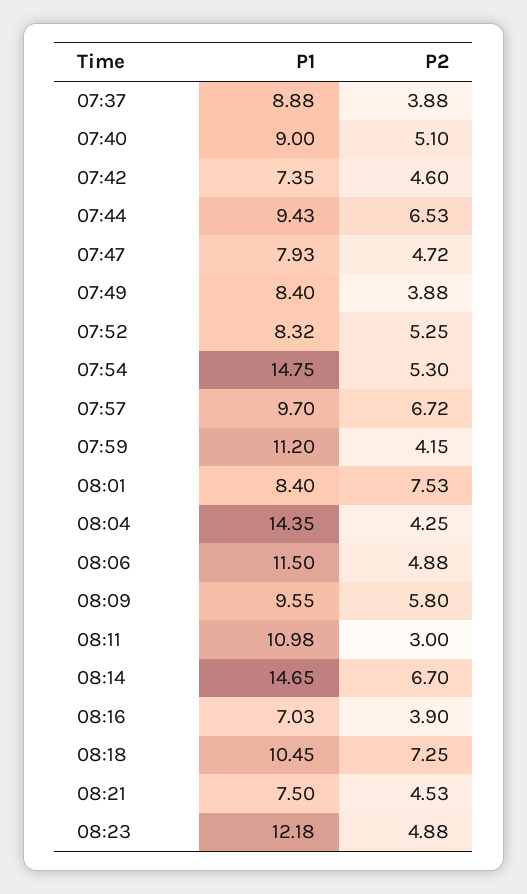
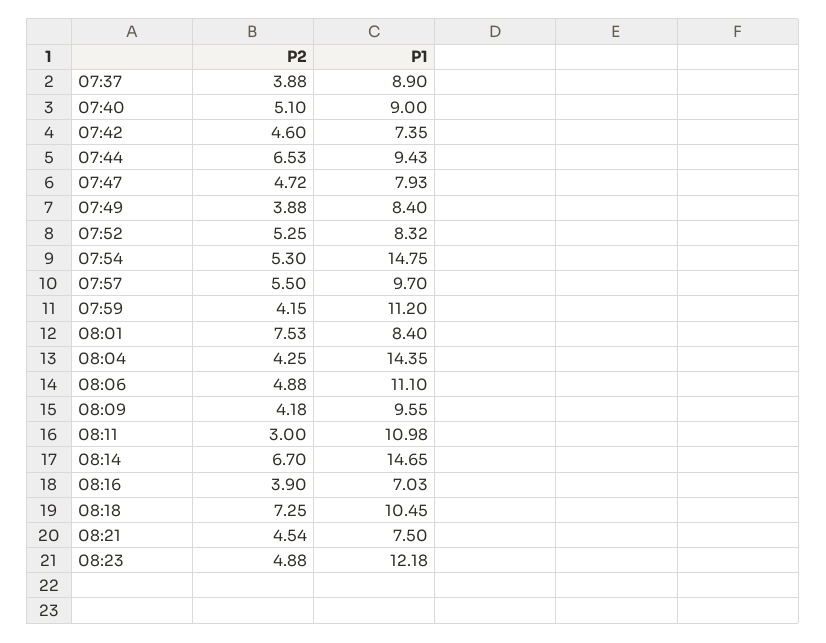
  {
    "P1": {
-     "07:37": 8.88,
+     "07:37": 8.9,
      "07:40": 9,
      "07:42": 7.35,
      "07:44": 9.43,
      "07:47": 7.93,
      "07:49": 8.4,
      "07:52": 8.32,
      "07:54": 14.75,
      "07:57": 9.7,
      "07:59": 11.2,
      "08:01": 8.4,
      "08:04": 14.35,
-     "08:06": 11.5,
+     "08:06": 11.1,
      "08:09": 9.55,
      "08:11": 10.98,
      "08:14": 14.65,
      "08:16": 7.03,
      "08:18": 10.45,
      "08:21": 7.5,
      "08:23": 12.18
    },
    "P2": {
      "07:37": 3.88,
      "07:40": 5.1,
      "07:42": 4.6,
      "07:44": 6.53,
      "07:47": 4.72,
      "07:49": 3.88,
      "07:52": 5.25,
      "07:54": 5.3,
-     "07:57": 6.72,
+     "07:57": 5.5,
      "07:59": 4.15,
      "08:01": 7.53,
      "08:04": 4.25,
      "08:06": 4.88,
-     "08:09": 5.8,
+     "08:09": 4.18,
      "08:11": 3,
      "08:14": 6.7,
      "08:16": 3.9,
      "08:18": 7.25,
-     "08:21": 4.53,
+     "08:21": 4.54,
      "08:23": 4.88
    }
  }

